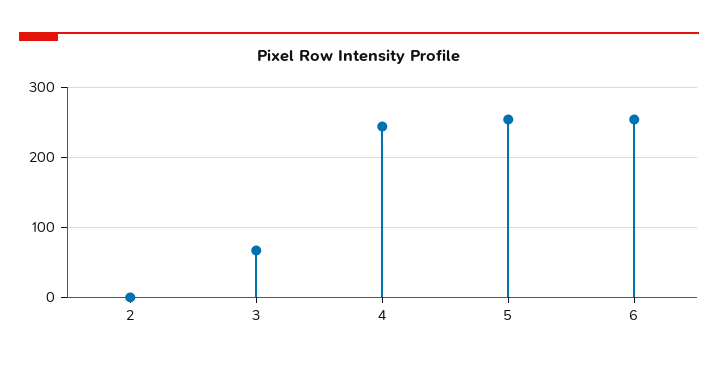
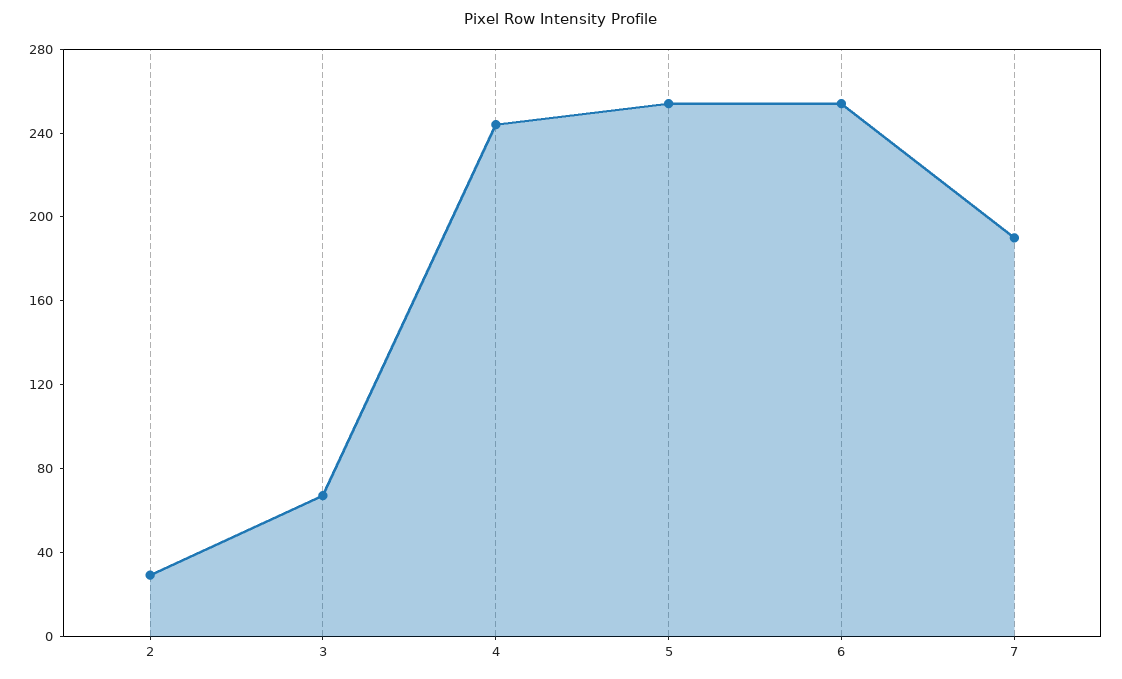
  {
-   "2": 0,
+   "2": 30,
    "3": 70,
    "4": 240,
    "5": 250,
-   "6": 250
+   "6": 250,
+   "7": 190
  }

